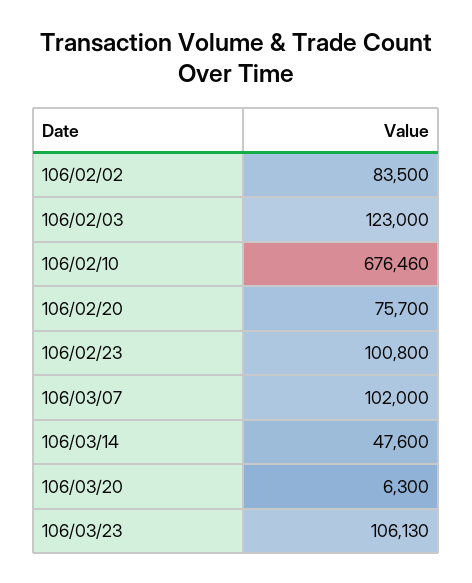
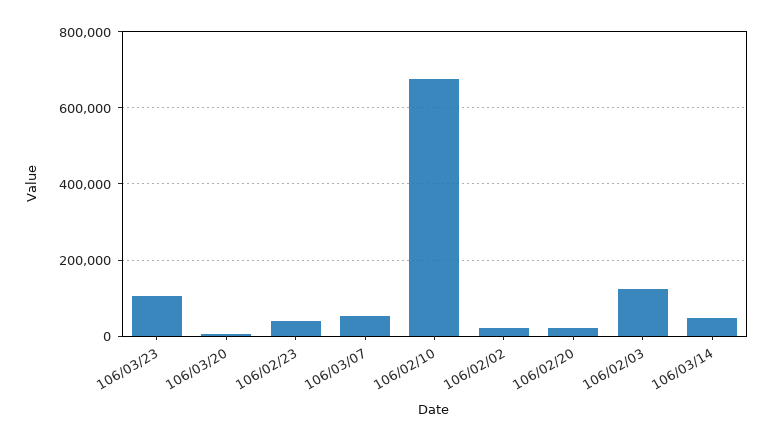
  {
-   "106/02/02": 83500,
+   "106/02/02": 20000,
    "106/02/03": 123000,
    "106/02/10": 676460,
-   "106/02/20": 75700,
+   "106/02/20": 20000,
-   "106/02/23": 100800,
+   "106/02/23": 40000,
-   "106/03/07": 102000,
+   "106/03/07": 60000,
    "106/03/14": 47600,
    "106/03/20": 6300,
    "106/03/23": 106130
  }

